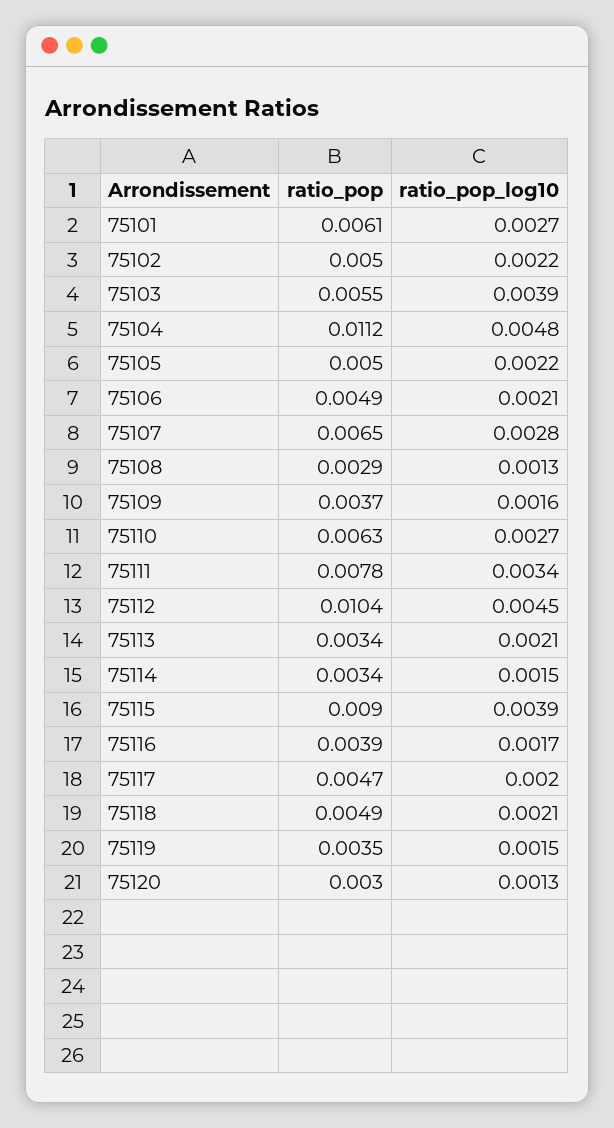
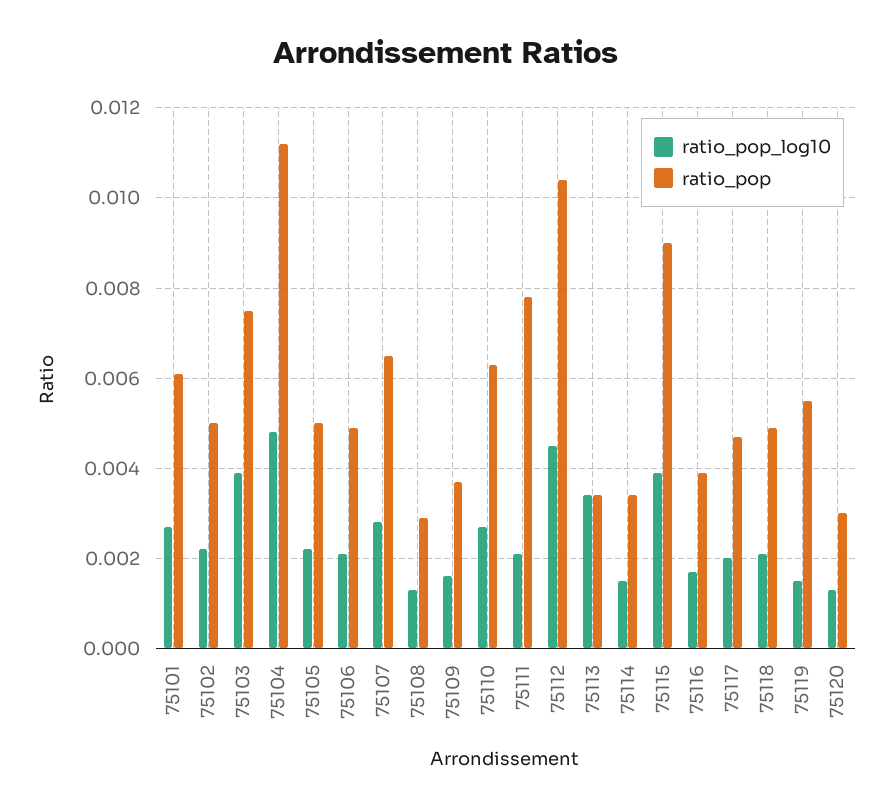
  {
    "ratio_pop": {
      "75101": 0.0061,
      "75102": 0.005,
-     "75103": 0.0055,
+     "75103": 0.0075,
      "75104": 0.0112,
      "75105": 0.005,
      "75106": 0.0049,
      "75107": 0.0065,
      "75108": 0.0029,
      "75109": 0.0037,
      "75110": 0.0063,
      "75111": 0.0078,
      "75112": 0.0104,
      "75113": 0.0034,
      "75114": 0.0034,
      "75115": 0.009,
      "75116": 0.0039,
      "75117": 0.0047,
      "75118": 0.0049,
-     "75119": 0.0035,
+     "75119": 0.0055,
      "75120": 0.003
    },
    "ratio_pop_log10": {
      "75101": 0.0027,
      "75102": 0.0022,
      "75103": 0.0039,
      "75104": 0.0048,
      "75105": 0.0022,
      "75106": 0.0021,
      "75107": 0.0028,
      "75108": 0.0013,
      "75109": 0.0016,
      "75110": 0.0027,
-     "75111": 0.0034,
+     "75111": 0.002,
      "75112": 0.0045,
-     "75113": 0.0021,
+     "75113": 0.0035,
      "75114": 0.0015,
      "75115": 0.0039,
      "75116": 0.0017,
      "75117": 0.002,
      "75118": 0.0021,
      "75119": 0.0015,
      "75120": 0.0013
    }
  }

